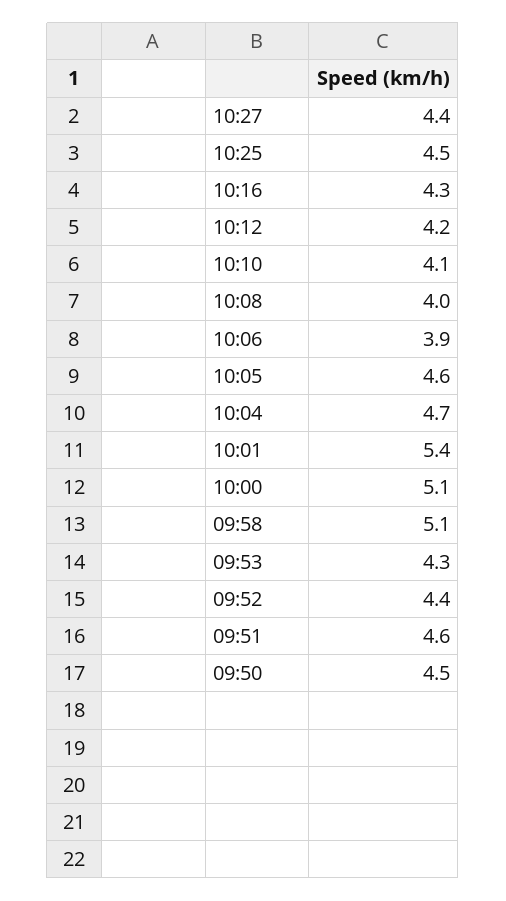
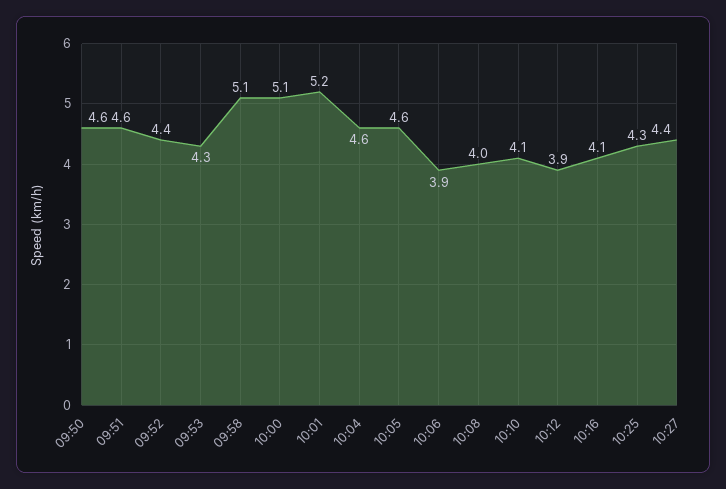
  {
    "10:27": 4.4,
-   "10:25": 4.5,
+   "10:25": 4.3,
-   "10:16": 4.3,
+   "10:16": 4.1,
-   "10:12": 4.2,
+   "10:12": 3.9,
    "10:10": 4.1,
    "10:08": 4,
    "10:06": 3.9,
    "10:05": 4.6,
-   "10:04": 4.7,
+   "10:04": 4.6,
-   "10:01": 5.4,
+   "10:01": 5.2,
    "10:00": 5.1,
    "09:58": 5.1,
    "09:53": 4.3,
    "09:52": 4.4,
    "09:51": 4.6,
-   "09:50": 4.5
+   "09:50": 4.6
  }

